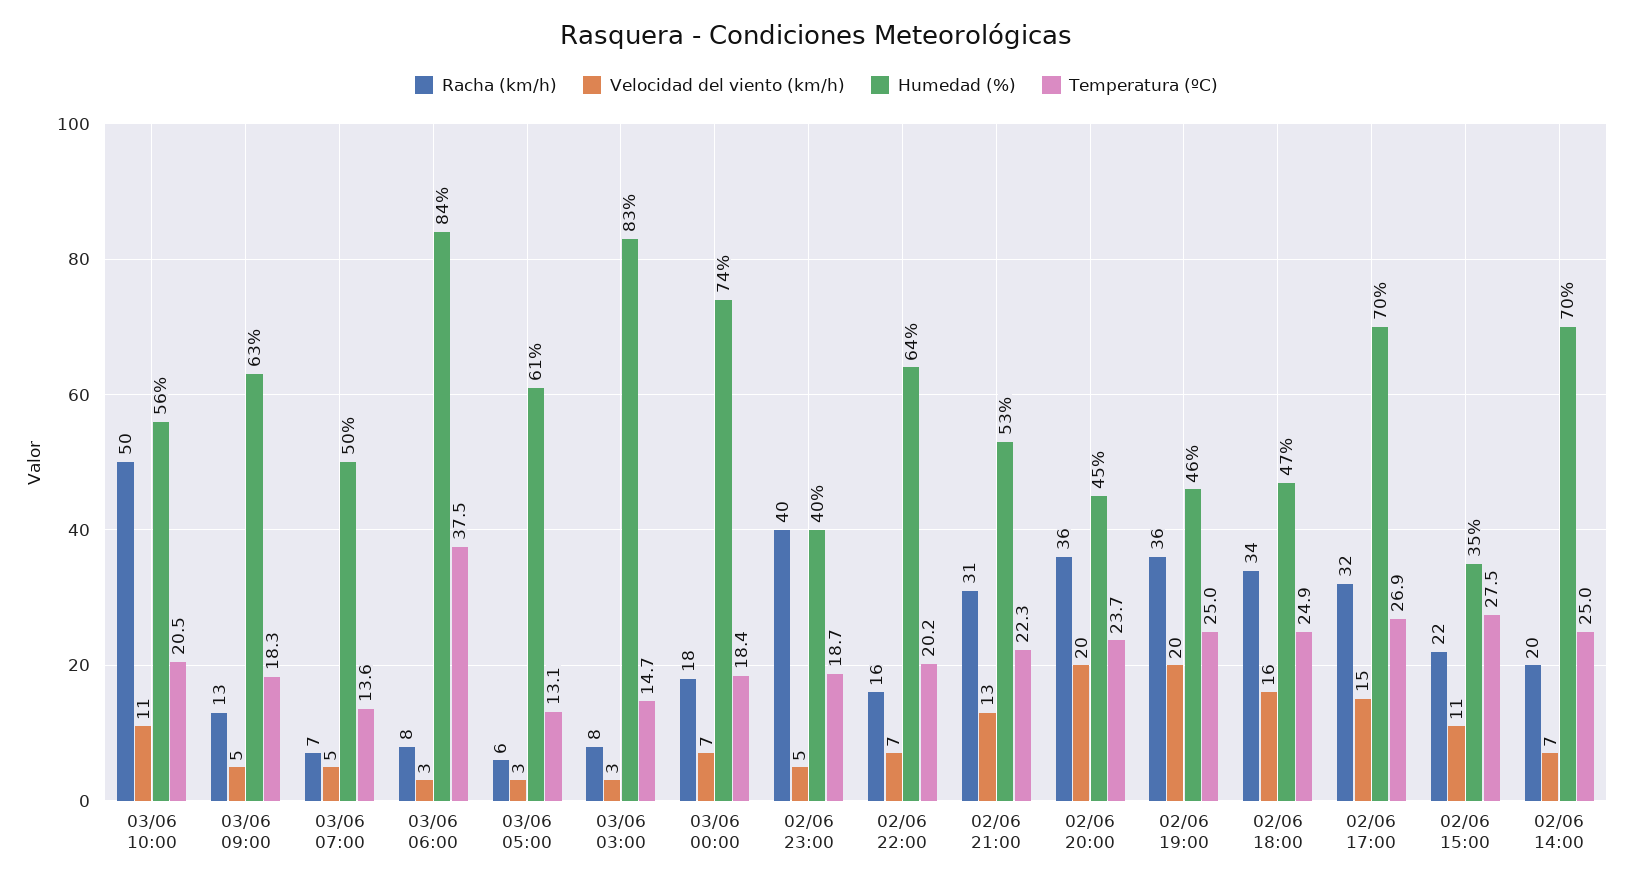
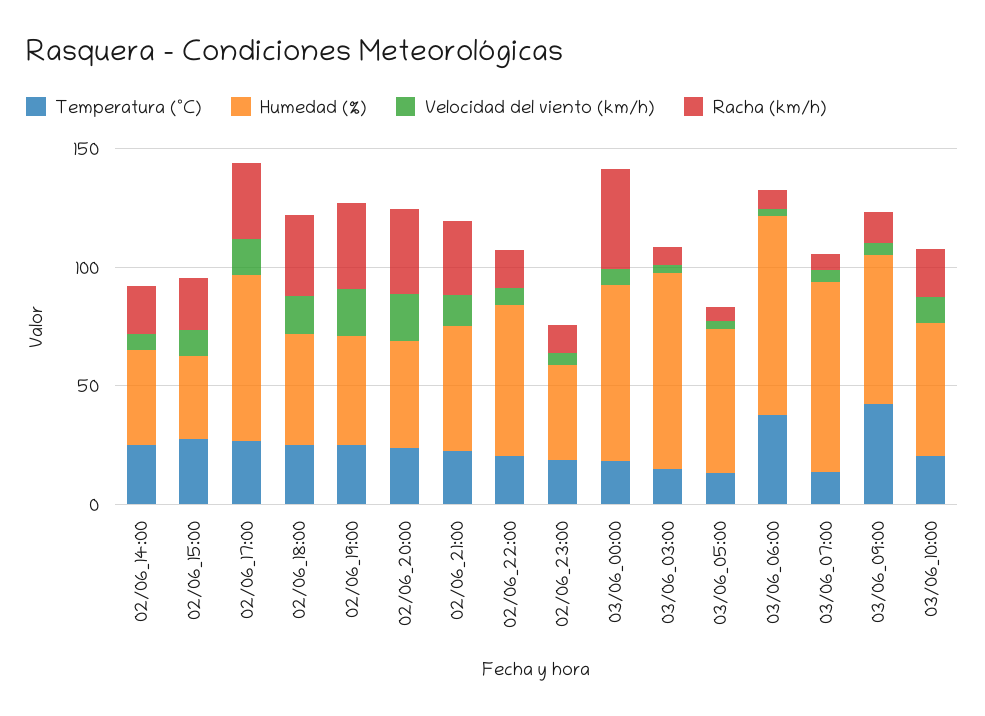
  {
    "Racha (km/h)": {
-     "03/06 10:00": 50,
+     "03/06 10:00": 20,
      "03/06 09:00": 13,
      "03/06 07:00": 7,
      "03/06 06:00": 8,
      "03/06 05:00": 6,
      "03/06 03:00": 8,
-     "03/06 00:00": 18,
+     "03/06 00:00": 40,
-     "02/06 23:00": 40,
+     "02/06 23:00": 10,
      "02/06 22:00": 16,
      "02/06 21:00": 31,
      "02/06 20:00": 36,
      "02/06 19:00": 36,
      "02/06 18:00": 34,
      "02/06 17:00": 32,
      "02/06 15:00": 22,
      "02/06 14:00": 20
    },
    "Velocidad del viento (km/h)": {
      "03/06 10:00": 11,
      "03/06 09:00": 5,
      "03/06 07:00": 5,
      "03/06 06:00": 3,
      "03/06 05:00": 3,
      "03/06 03:00": 3,
      "03/06 00:00": 7,
      "02/06 23:00": 5,
      "02/06 22:00": 7,
      "02/06 21:00": 13,
      "02/06 20:00": 20,
      "02/06 19:00": 20,
      "02/06 18:00": 16,
      "02/06 17:00": 15,
      "02/06 15:00": 11,
      "02/06 14:00": 7
    },
    "Humedad (%)": {
      "03/06 10:00": 56,
      "03/06 09:00": 63,
-     "03/06 07:00": 50,
+     "03/06 07:00": 80,
      "03/06 06:00": 84,
      "03/06 05:00": 61,
      "03/06 03:00": 83,
      "03/06 00:00": 74,
      "02/06 23:00": 40,
      "02/06 22:00": 64,
      "02/06 21:00": 53,
      "02/06 20:00": 45,
      "02/06 19:00": 46,
      "02/06 18:00": 47,
      "02/06 17:00": 70,
      "02/06 15:00": 35,
-     "02/06 14:00": 70
+     "02/06 14:00": 40
    },
    "Temperatura (ºC)": {
      "03/06 10:00": 20.5,
-     "03/06 09:00": 18.3,
+     "03/06 09:00": 40,
      "03/06 07:00": 13.6,
      "03/06 06:00": 37.5,
      "03/06 05:00": 13.1,
      "03/06 03:00": 14.7,
      "03/06 00:00": 18.4,
      "02/06 23:00": 18.7,
      "02/06 22:00": 20.2,
      "02/06 21:00": 22.3,
      "02/06 20:00": 23.7,
      "02/06 19:00": 25,
      "02/06 18:00": 24.9,
      "02/06 17:00": 26.9,
      "02/06 15:00": 27.5,
      "02/06 14:00": 25
    }
  }

